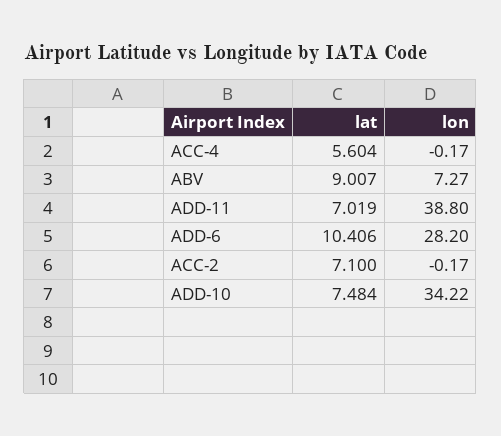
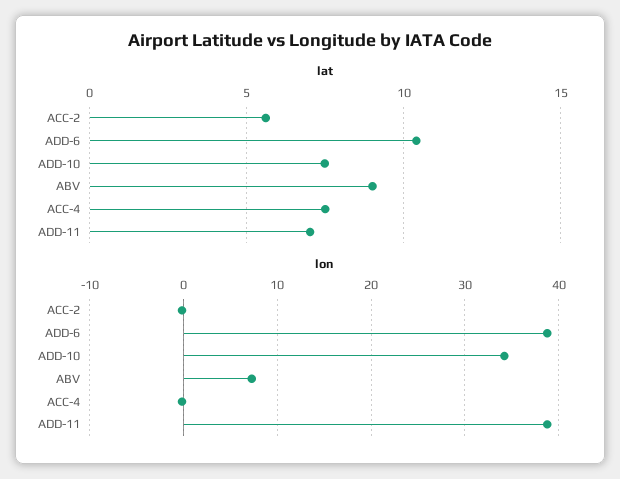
  {
    "lat": {
-     "ACC-4": 5.604,
+     "ACC-4": 7.5,
      "ABV": 9.007,
      "ADD-11": 7.019,
      "ADD-6": 10.406,
-     "ACC-2": 7.1,
+     "ACC-2": 5.5,
      "ADD-10": 7.484
    },
    "lon": {
      "ACC-4": -0.17,
      "ABV": 7.27,
      "ADD-11": 38.8,
-     "ADD-6": 28.2,
+     "ADD-6": 39,
      "ACC-2": -0.17,
      "ADD-10": 34.22
    }
  }

